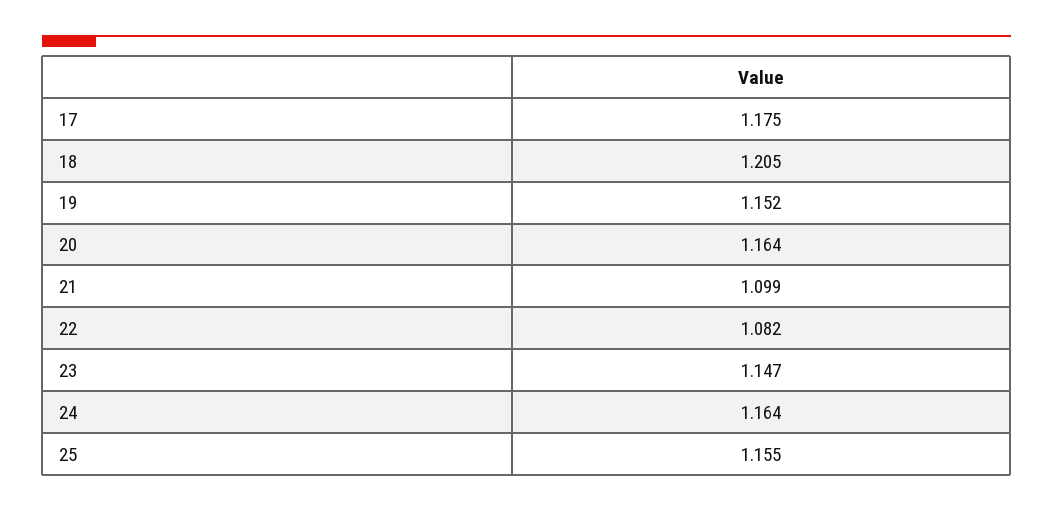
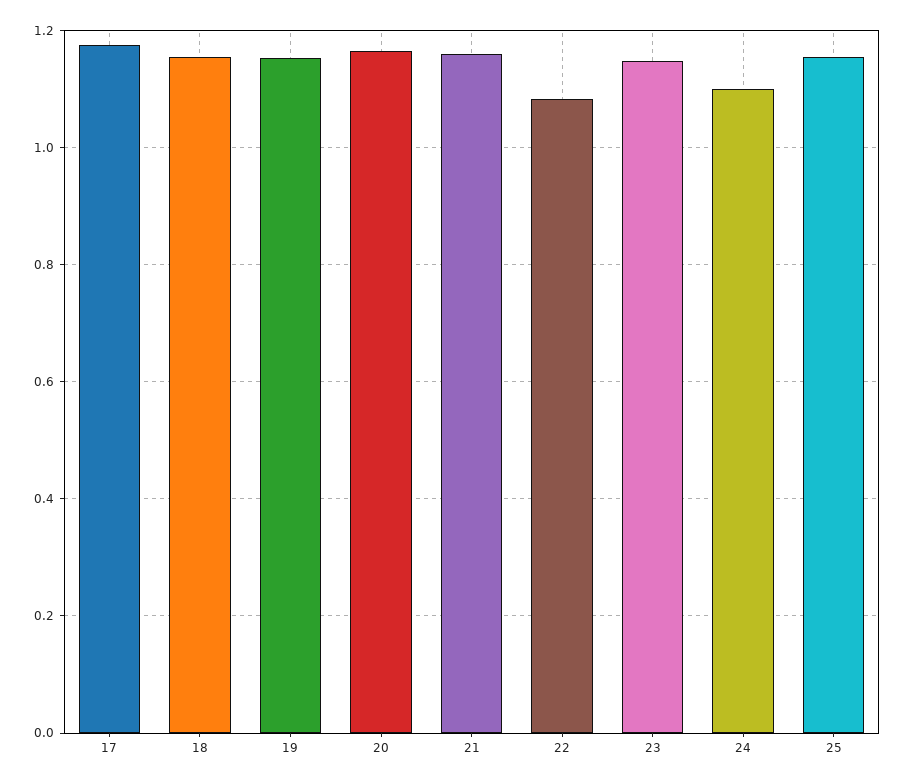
  {
    "17": 1.175,
-   "18": 1.205,
+   "18": 1.16,
    "19": 1.152,
    "20": 1.164,
-   "21": 1.099,
+   "21": 1.16,
    "22": 1.082,
    "23": 1.147,
-   "24": 1.164,
+   "24": 1.1,
    "25": 1.155
  }

